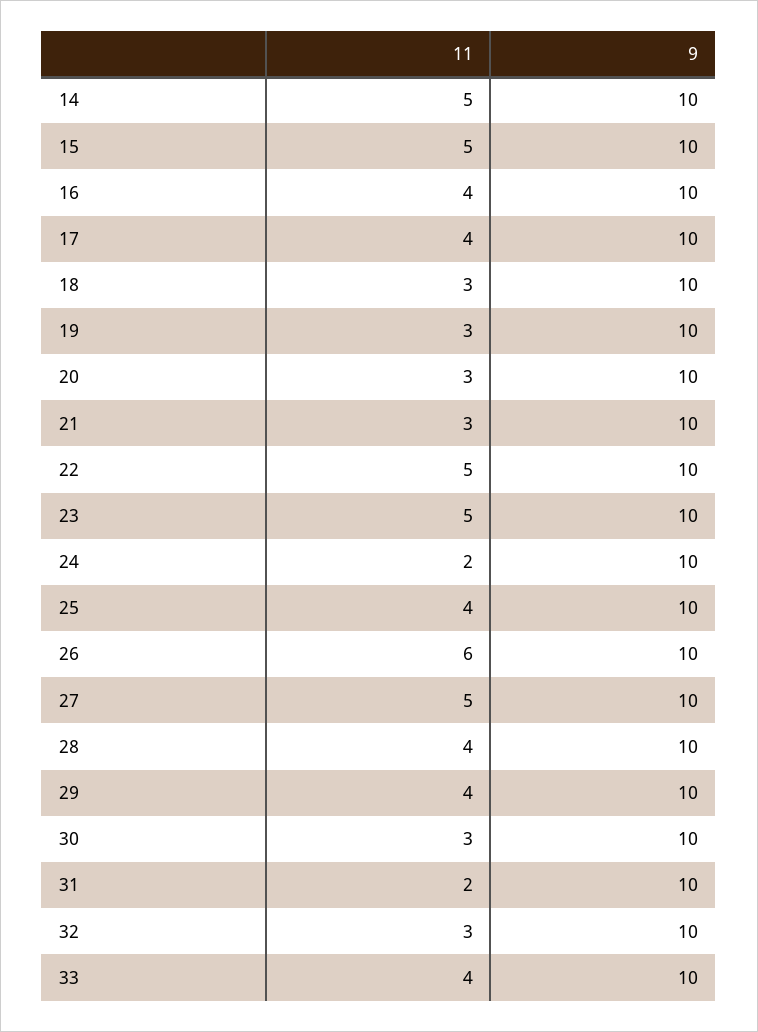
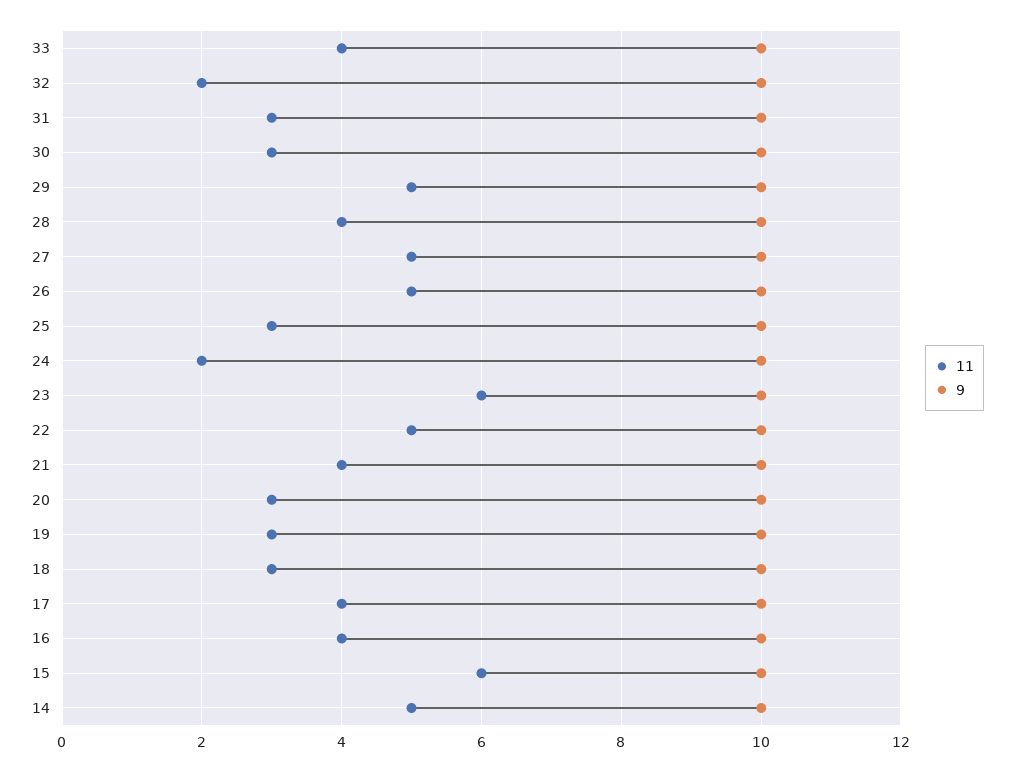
  {
    "11": {
      "14": 5,
-     "15": 5,
+     "15": 6,
      "16": 4,
      "17": 4,
      "18": 3,
      "19": 3,
      "20": 3,
-     "21": 3,
+     "21": 4,
      "22": 5,
-     "23": 5,
+     "23": 6,
      "24": 2,
-     "25": 4,
+     "25": 3,
-     "26": 6,
+     "26": 5,
      "27": 5,
      "28": 4,
-     "29": 4,
+     "29": 5,
      "30": 3,
-     "31": 2,
+     "31": 3,
-     "32": 3,
+     "32": 2,
      "33": 4
    },
    "9": {
      "14": 10,
      "15": 10,
      "16": 10,
      "17": 10,
      "18": 10,
      "19": 10,
      "20": 10,
      "21": 10,
      "22": 10,
      "23": 10,
      "24": 10,
      "25": 10,
      "26": 10,
      "27": 10,
      "28": 10,
      "29": 10,
      "30": 10,
      "31": 10,
      "32": 10,
      "33": 10
    }
  }

